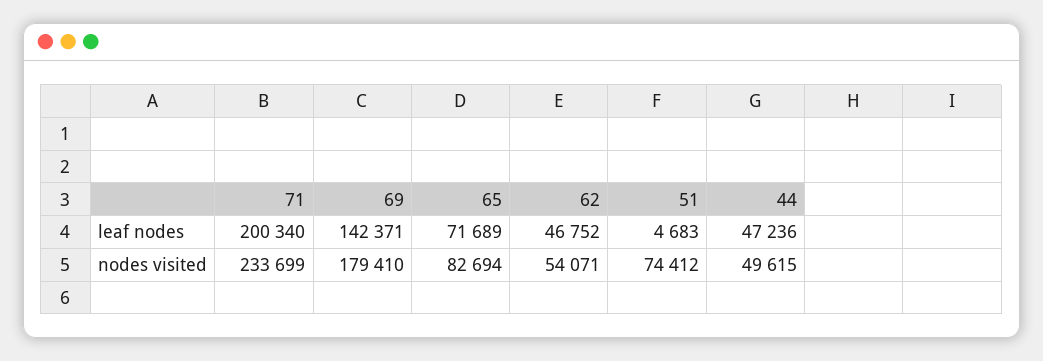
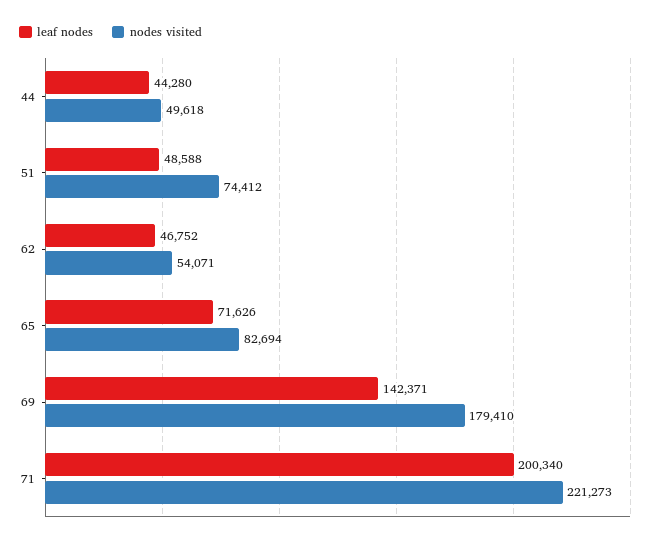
  {
    "leaf nodes": {
      "71": 200340,
      "69": 142371,
-     "65": 71689,
+     "65": 71626,
      "62": 46752,
-     "51": 4683,
+     "51": 48588,
-     "44": 47236
+     "44": 44280
    },
    "nodes visited": {
-     "71": 233699,
+     "71": 221273,
      "69": 179410,
      "65": 82694,
      "62": 54071,
      "51": 74412,
-     "44": 49615
+     "44": 49618
    }
  }

